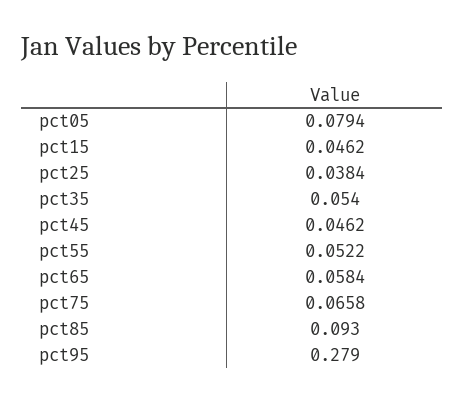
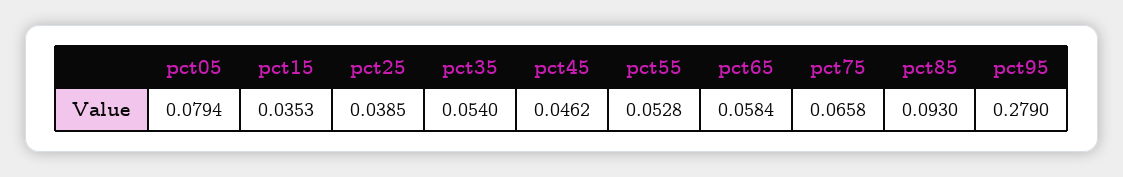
  {
    "pct05": 0.0794,
-   "pct15": 0.0462,
+   "pct15": 0.0353,
-   "pct25": 0.0384,
+   "pct25": 0.0385,
    "pct35": 0.054,
    "pct45": 0.0462,
-   "pct55": 0.0522,
+   "pct55": 0.0528,
    "pct65": 0.0584,
    "pct75": 0.0658,
    "pct85": 0.093,
    "pct95": 0.279
  }

